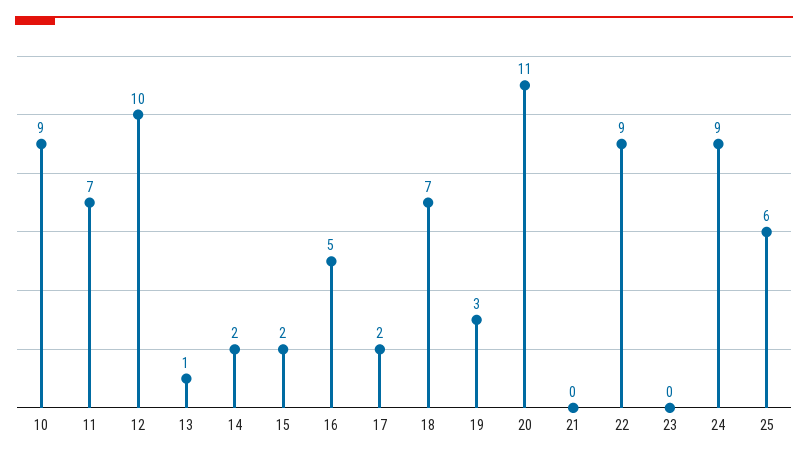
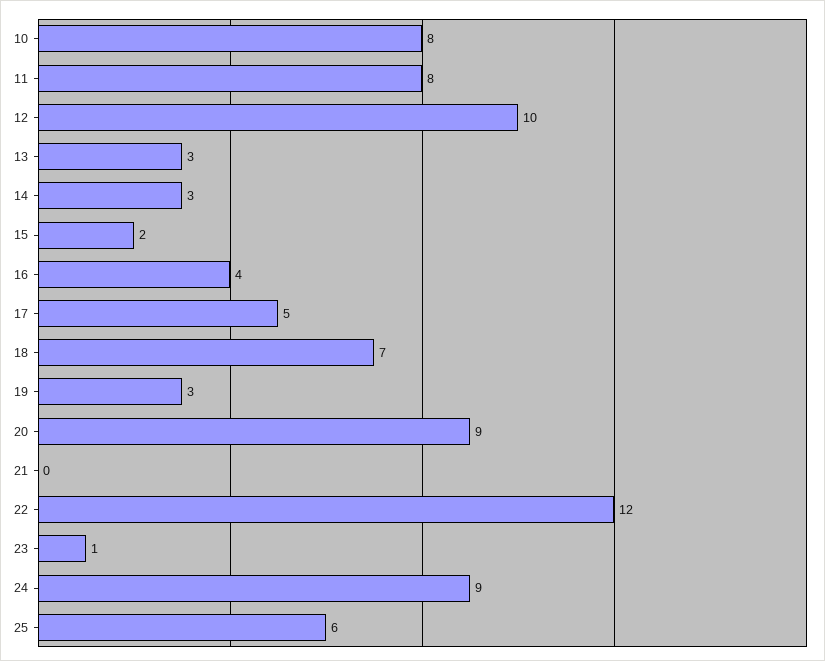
  {
-   "10": 9,
+   "10": 8,
-   "11": 7,
+   "11": 8,
    "12": 10,
-   "13": 1,
+   "13": 3,
-   "14": 2,
+   "14": 3,
    "15": 2,
-   "16": 5,
+   "16": 4,
-   "17": 2,
+   "17": 5,
    "18": 7,
    "19": 3,
-   "20": 11,
+   "20": 9,
    "21": 0,
-   "22": 9,
+   "22": 12,
-   "23": 0,
+   "23": 1,
    "24": 9,
    "25": 6
  }

